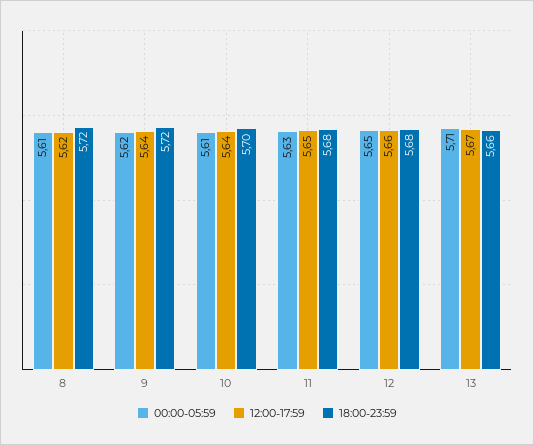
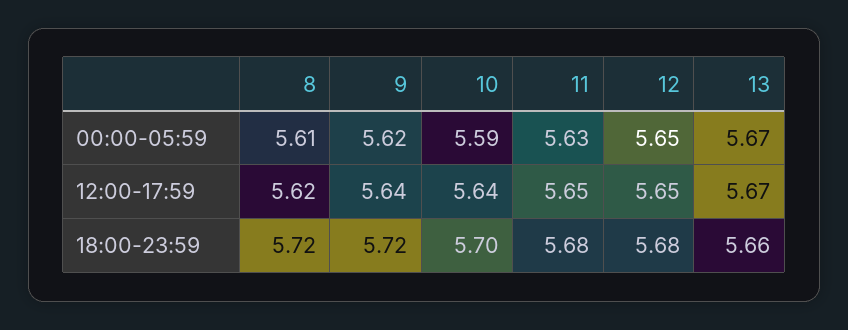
  {
    "00:00-05:59": {
      "8": 5.61,
      "9": 5.62,
-     "10": 5.61,
+     "10": 5.59,
      "11": 5.63,
      "12": 5.65,
-     "13": 5.71
+     "13": 5.67
    },
    "12:00-17:59": {
      "8": 5.62,
      "9": 5.64,
      "10": 5.64,
      "11": 5.65,
-     "12": 5.66,
+     "12": 5.65,
      "13": 5.67
    },
    "18:00-23:59": {
      "8": 5.72,
      "9": 5.72,
      "10": 5.7,
      "11": 5.68,
      "12": 5.68,
      "13": 5.66
    }
  }

